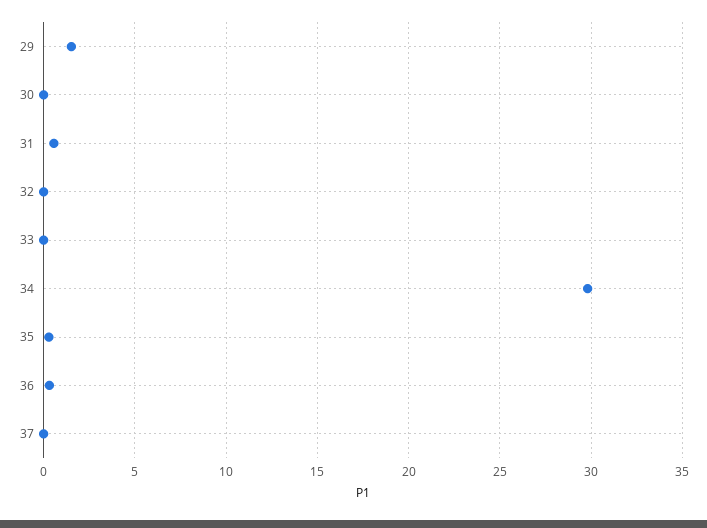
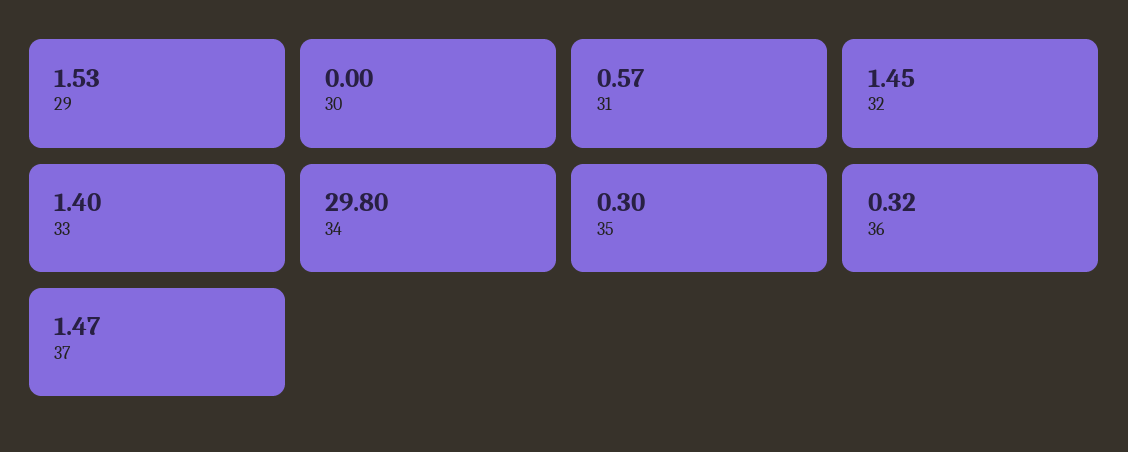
  {
    "29": 1.53,
    "30": 0,
    "31": 0.57,
-   "32": 0,
+   "32": 1.45,
-   "33": 0,
+   "33": 1.4,
    "34": 29.8,
    "35": 0.3,
    "36": 0.32,
-   "37": 0
+   "37": 1.47
  }

